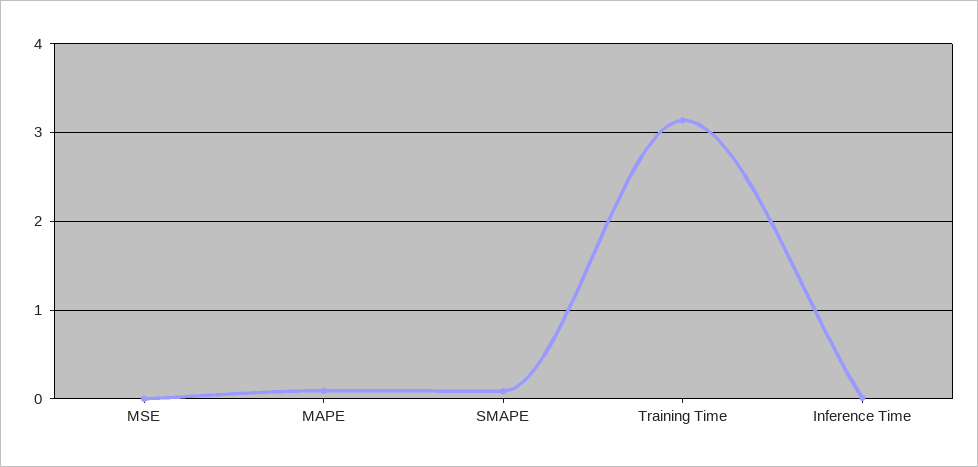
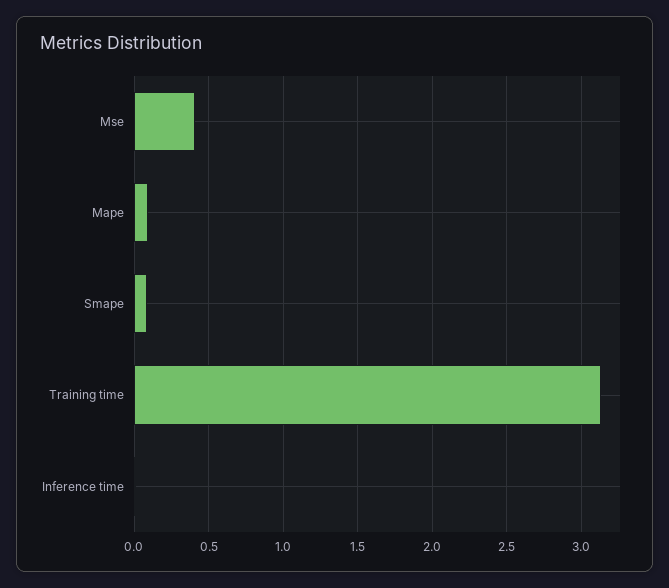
  {
-   "MSE": 0,
+   "MSE": 0.4,
    "MAPE": 0.1,
    "SMAPE": 0.1,
    "Training Time": 3.15,
    "Inference Time": 0
  }

